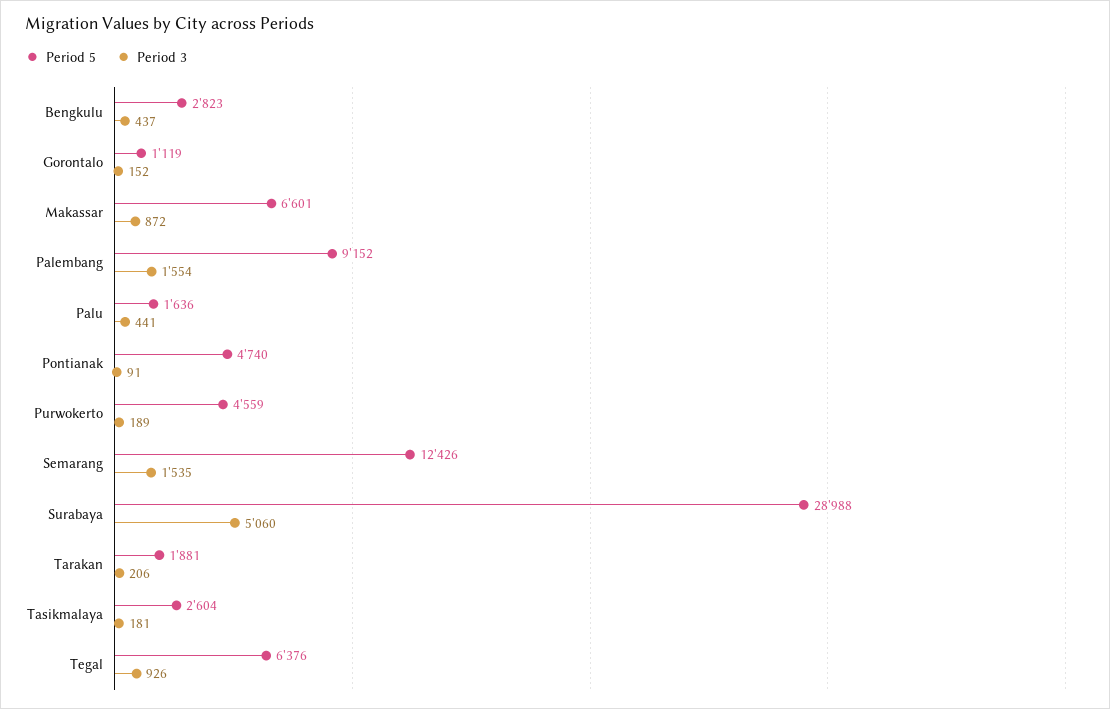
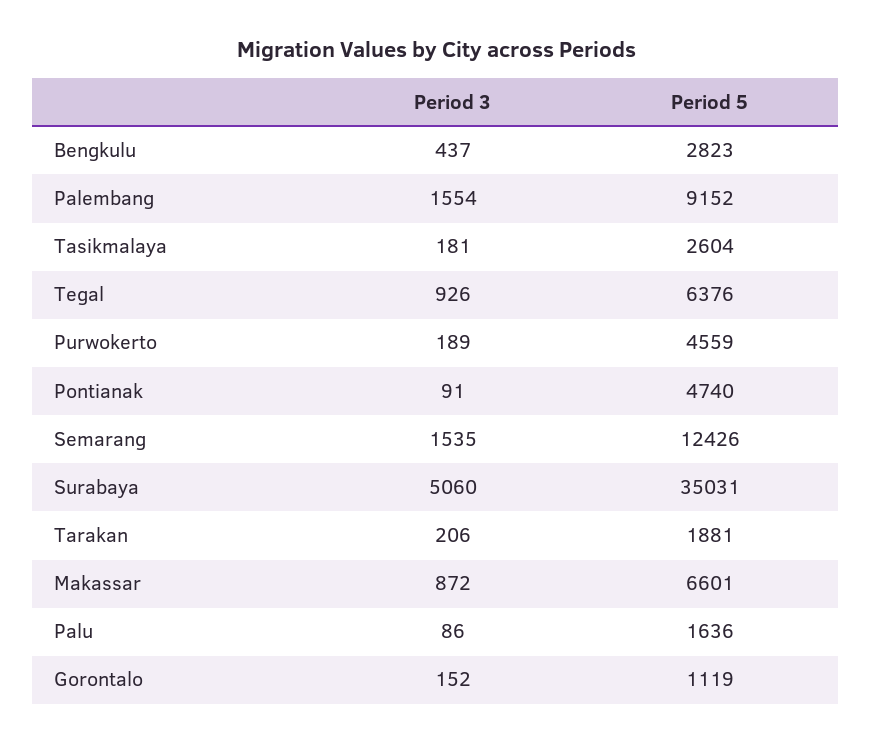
  {
    "Period 5": {
      "Bengkulu": 2823,
      "Gorontalo": 1119,
      "Makassar": 6601,
      "Palembang": 9152,
      "Palu": 1636,
      "Pontianak": 4740,
      "Purwokerto": 4559,
      "Semarang": 12426,
-     "Surabaya": 28988,
+     "Surabaya": 35031,
      "Tarakan": 1881,
      "Tasikmalaya": 2604,
      "Tegal": 6376
    },
    "Period 3": {
      "Bengkulu": 437,
      "Gorontalo": 152,
      "Makassar": 872,
      "Palembang": 1554,
-     "Palu": 441,
+     "Palu": 86,
      "Pontianak": 91,
      "Purwokerto": 189,
      "Semarang": 1535,
      "Surabaya": 5060,
      "Tarakan": 206,
      "Tasikmalaya": 181,
      "Tegal": 926
    }
  }

